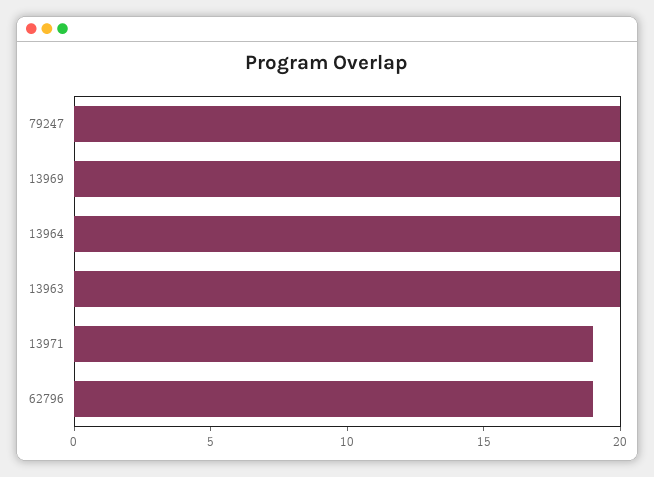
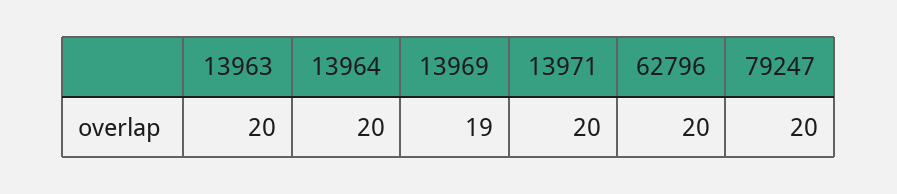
  {
    "79247": 20,
-   "13969": 20,
+   "13969": 19,
    "13964": 20,
    "13963": 20,
-   "13971": 19,
+   "13971": 20,
-   "62796": 19
+   "62796": 20
  }

